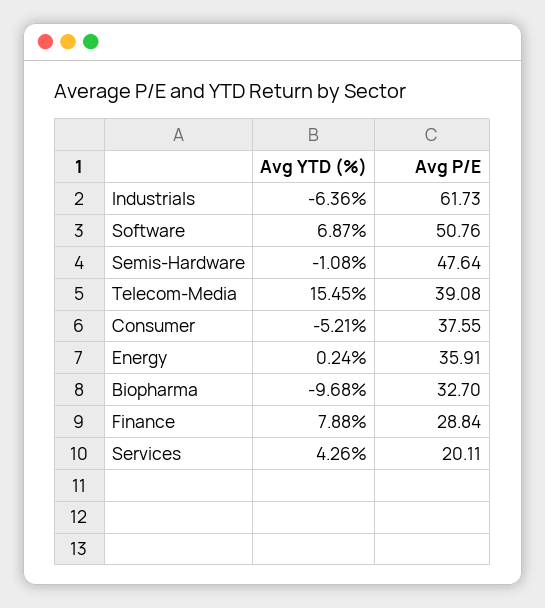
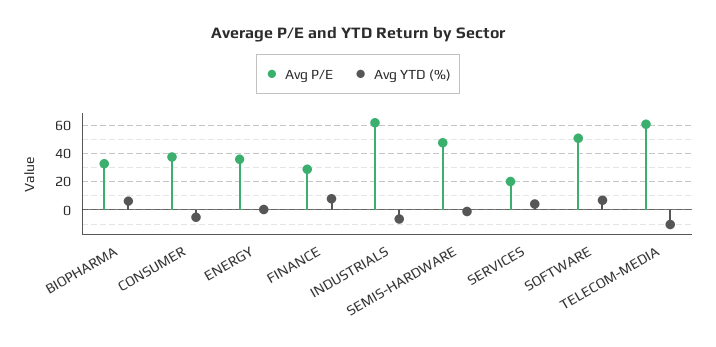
  {
    "Avg YTD (%)": {
      "Industrials": -6.36,
      "Software": 6.87,
      "Semis-Hardware": -1.08,
-     "Telecom-Media": 15.45,
+     "Telecom-Media": -10,
      "Consumer": -5.21,
      "Energy": 0.24,
-     "Biopharma": -9.68,
+     "Biopharma": 5,
      "Finance": 7.88,
      "Services": 4.26
    },
    "Avg P/E": {
      "Industrials": 61.73,
      "Software": 50.76,
      "Semis-Hardware": 47.64,
-     "Telecom-Media": 39.08,
+     "Telecom-Media": 60,
      "Consumer": 37.55,
      "Energy": 35.91,
      "Biopharma": 32.7,
      "Finance": 28.84,
      "Services": 20.11
    }
  }

